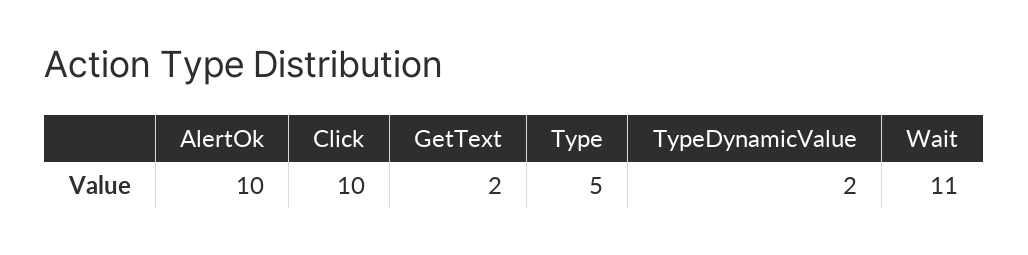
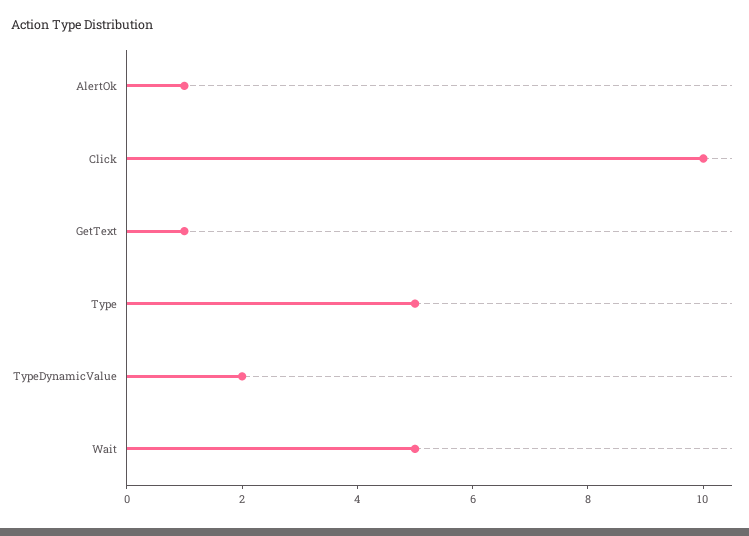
  {
-   "AlertOk": 10,
+   "AlertOk": 1,
    "Click": 10,
-   "GetText": 2,
+   "GetText": 1,
    "Type": 5,
    "TypeDynamicValue": 2,
-   "Wait": 11
+   "Wait": 5
  }

